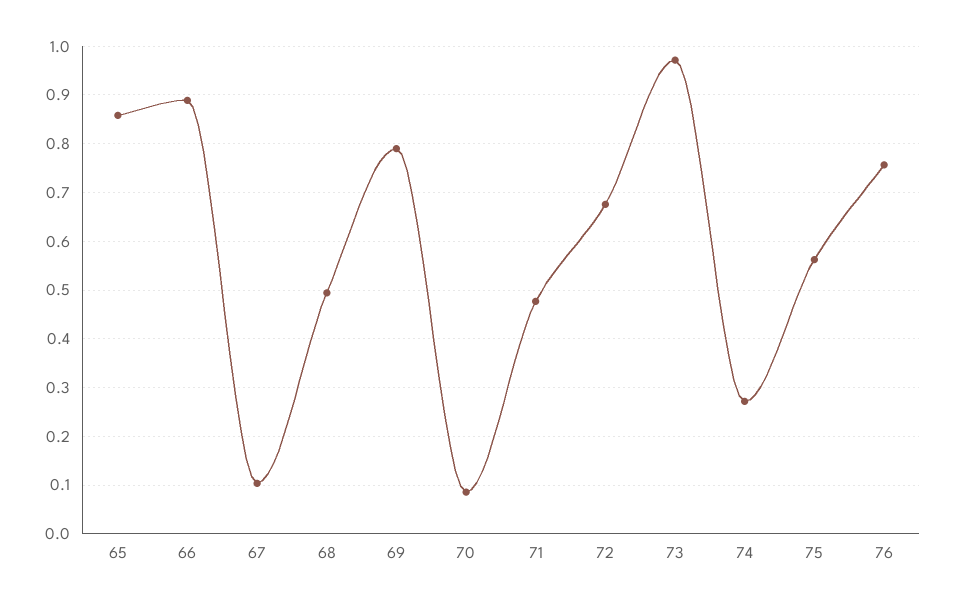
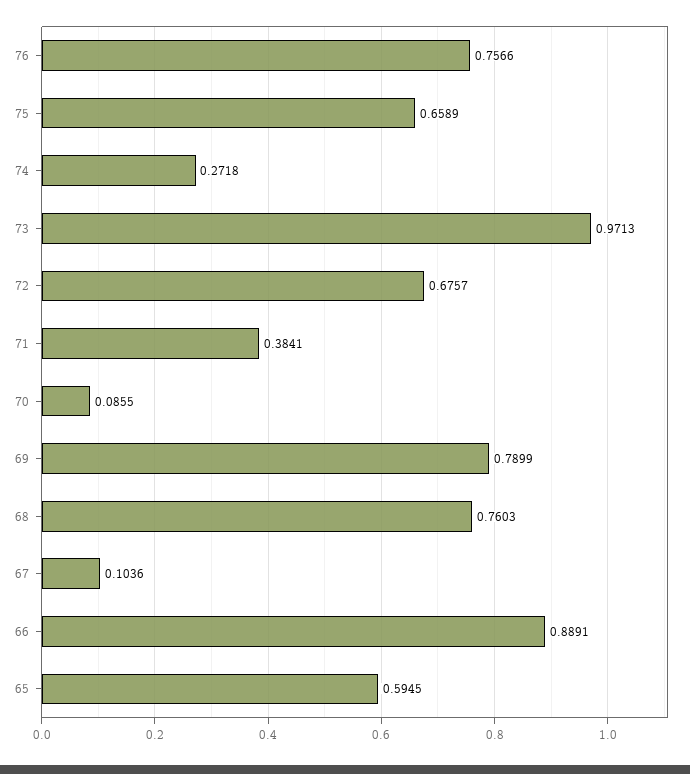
  {
-   "65": 0.86,
+   "65": 0.5945,
    "66": 0.8891,
    "67": 0.1036,
-   "68": 0.5,
+   "68": 0.7603,
    "69": 0.7899,
    "70": 0.0855,
-   "71": 0.48,
+   "71": 0.3841,
    "72": 0.6757,
    "73": 0.9713,
    "74": 0.2718,
-   "75": 0.56,
+   "75": 0.6589,
    "76": 0.7566
  }

